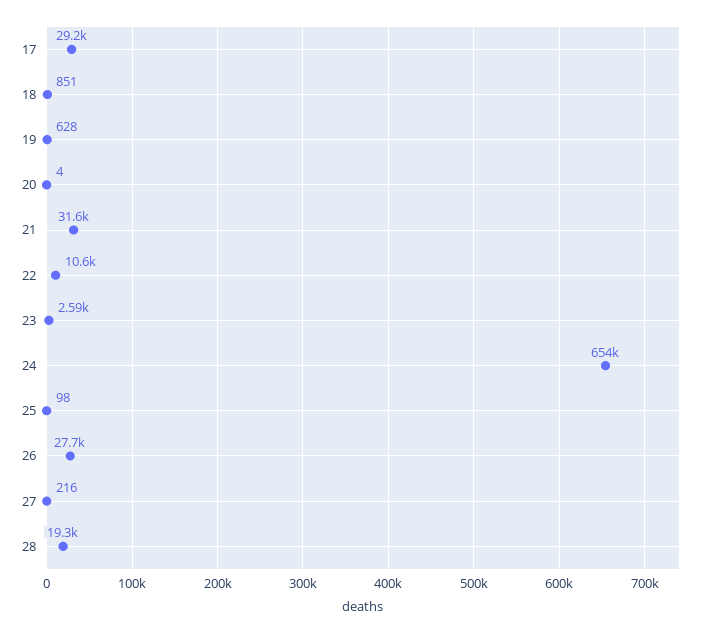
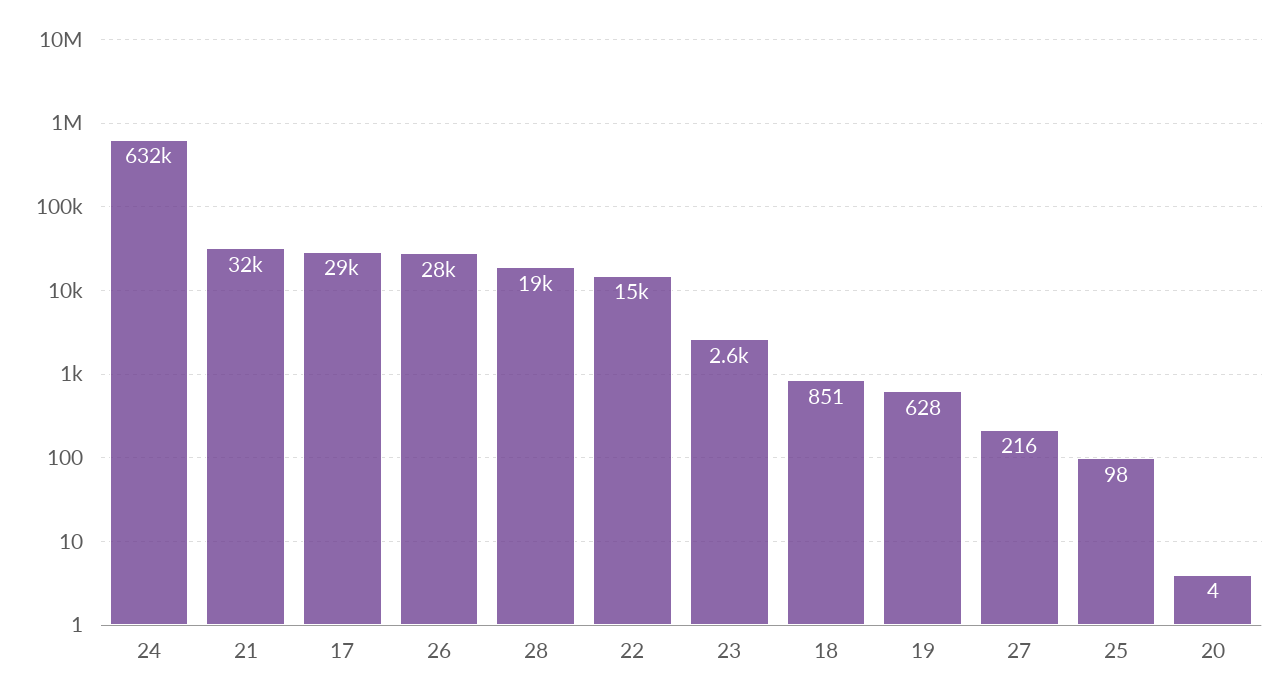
  {
    "17": 29200,
    "18": 851,
    "19": 628,
    "20": 4,
    "21": 31600,
-   "22": 10600,
+   "22": 15000,
    "23": 2590,
-   "24": 654000,
+   "24": 632000,
    "25": 98,
    "26": 27700,
    "27": 216,
    "28": 19300
  }

